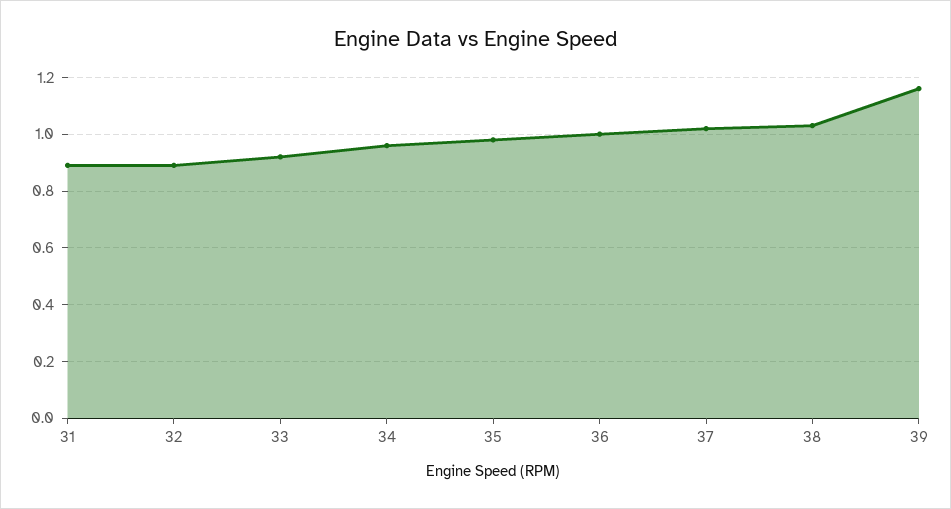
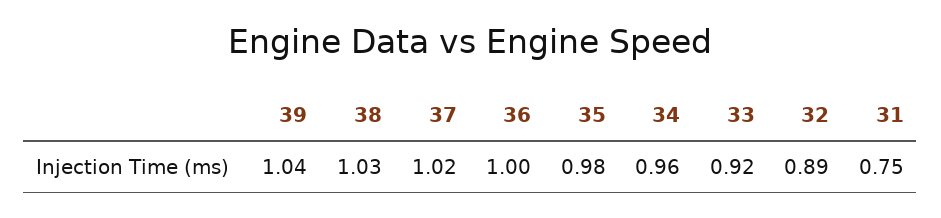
  {
-   "31": 0.9,
+   "31": 0.75,
    "32": 0.89,
    "33": 0.92,
    "34": 0.96,
    "35": 0.98,
    "36": 1,
    "37": 1.02,
    "38": 1.03,
-   "39": 1.15
+   "39": 1.04
  }

